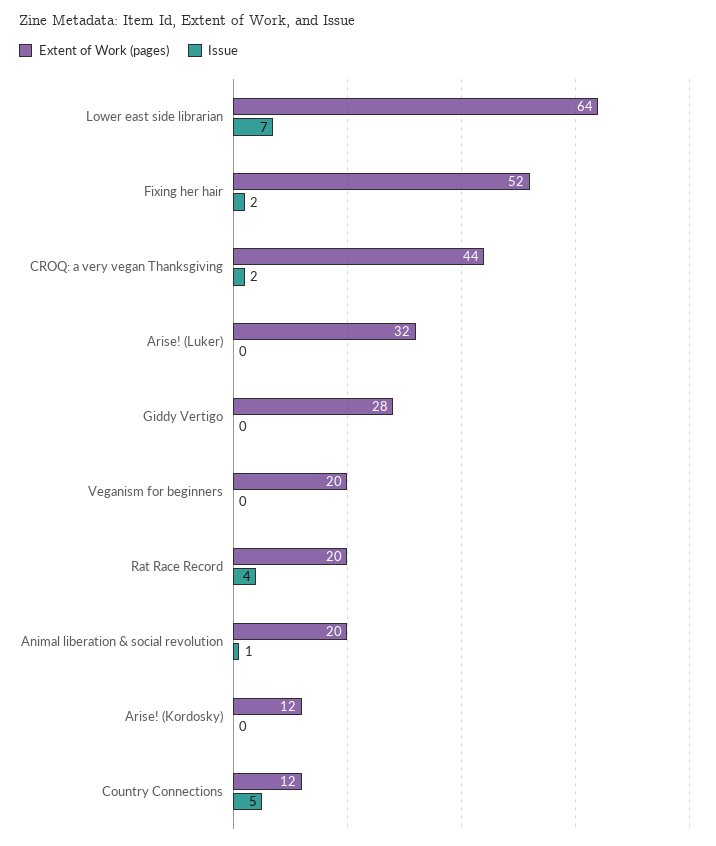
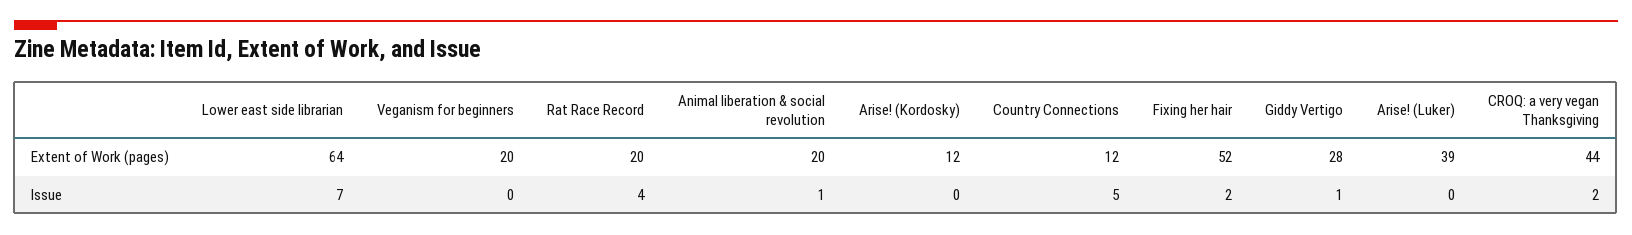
  {
    "Extent of Work (pages)": {
      "Lower east side librarian": 64,
      "Fixing her hair": 52,
      "CROQ: a very vegan Thanksgiving": 44,
-     "Arise! (Luker)": 32,
+     "Arise! (Luker)": 39,
      "Giddy Vertigo": 28,
      "Veganism for beginners": 20,
      "Rat Race Record": 20,
      "Animal liberation & social revolution": 20,
      "Arise! (Kordosky)": 12,
      "Country Connections": 12
    },
    "Issue": {
      "Lower east side librarian": 7,
      "Fixing her hair": 2,
      "CROQ: a very vegan Thanksgiving": 2,
      "Arise! (Luker)": 0,
-     "Giddy Vertigo": 0,
+     "Giddy Vertigo": 1,
      "Veganism for beginners": 0,
      "Rat Race Record": 4,
      "Animal liberation & social revolution": 1,
      "Arise! (Kordosky)": 0,
      "Country Connections": 5
    }
  }

